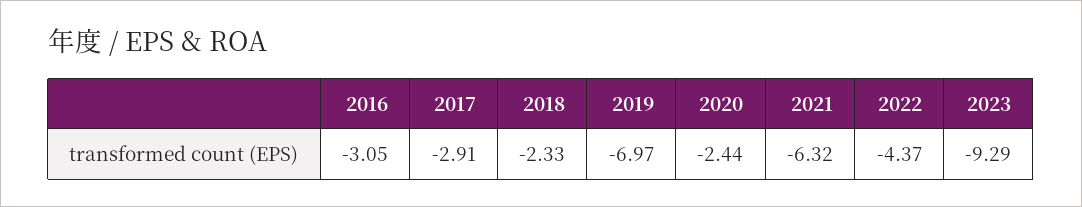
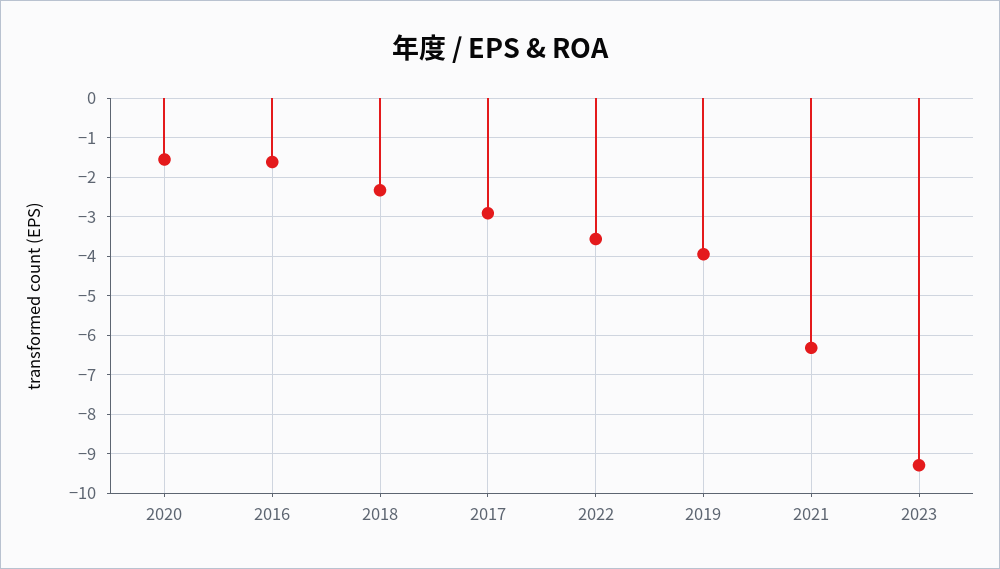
  {
-   "2016": -3.05,
+   "2016": -1.6,
    "2017": -2.91,
    "2018": -2.33,
-   "2019": -6.97,
+   "2019": -4,
-   "2020": -2.44,
+   "2020": -1.6,
    "2021": -6.32,
-   "2022": -4.37,
+   "2022": -3.6,
    "2023": -9.29
  }

